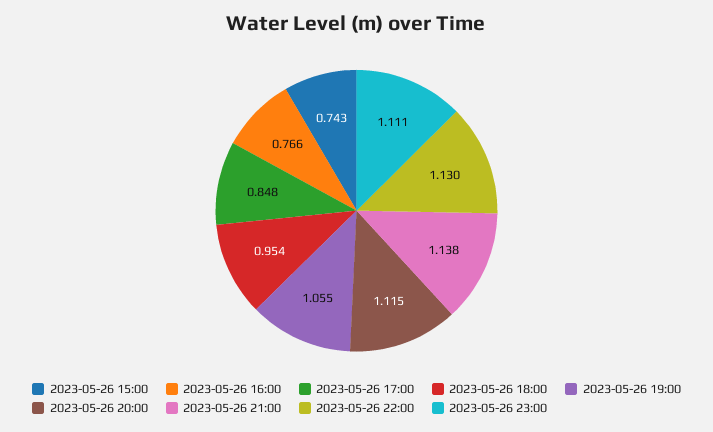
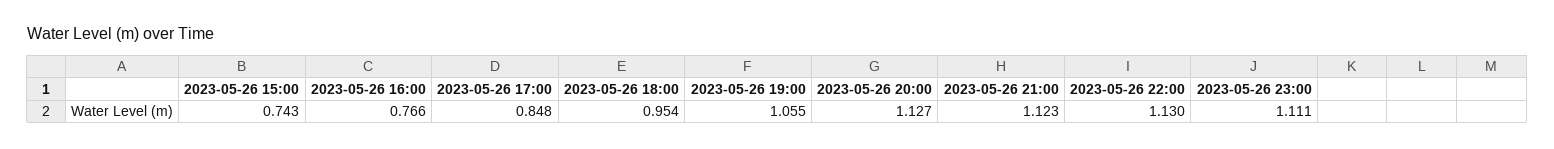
  {
    "2023-05-26 15:00": 0.743,
    "2023-05-26 16:00": 0.766,
    "2023-05-26 17:00": 0.848,
    "2023-05-26 18:00": 0.954,
    "2023-05-26 19:00": 1.055,
-   "2023-05-26 20:00": 1.115,
+   "2023-05-26 20:00": 1.127,
-   "2023-05-26 21:00": 1.138,
+   "2023-05-26 21:00": 1.123,
    "2023-05-26 22:00": 1.13,
    "2023-05-26 23:00": 1.111
  }

